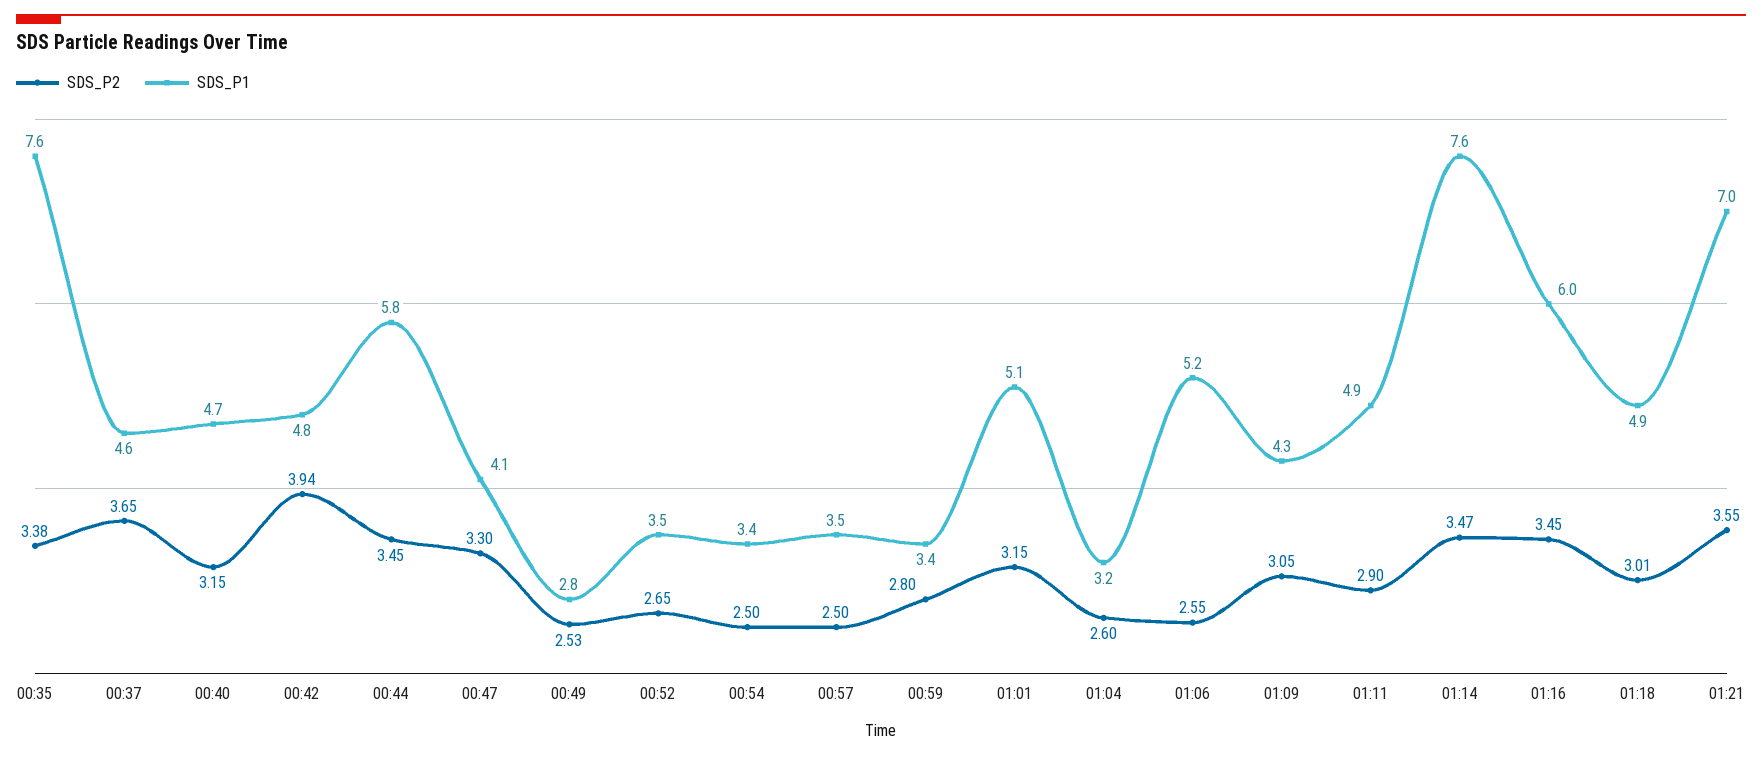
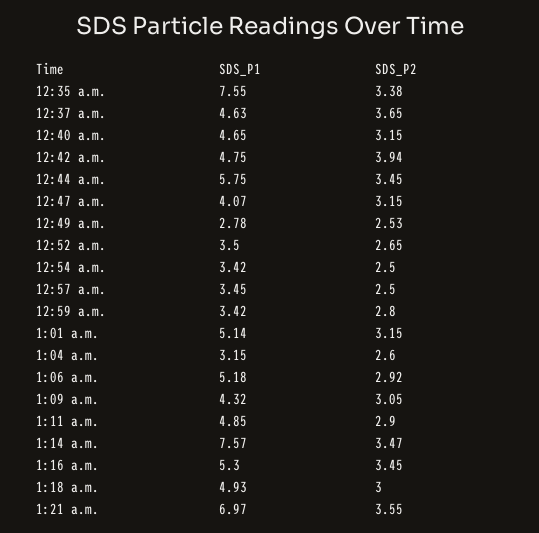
  {
    "SDS_P2": {
      "00:35": 3.38,
      "00:37": 3.65,
      "00:40": 3.15,
      "00:42": 3.94,
      "00:44": 3.45,
-     "00:47": 3.3,
+     "00:47": 3.15,
      "00:49": 2.53,
      "00:52": 2.65,
      "00:54": 2.5,
      "00:57": 2.5,
      "00:59": 2.8,
      "01:01": 3.15,
      "01:04": 2.6,
-     "01:06": 2.55,
+     "01:06": 2.92,
      "01:09": 3.05,
      "01:11": 2.9,
      "01:14": 3.47,
      "01:16": 3.45,
-     "01:18": 3.01,
+     "01:18": 3,
      "01:21": 3.55
    },
    "SDS_P1": {
      "00:35": 7.55,
      "00:37": 4.63,
      "00:40": 4.65,
      "00:42": 4.75,
      "00:44": 5.75,
      "00:47": 4.07,
      "00:49": 2.78,
      "00:52": 3.5,
      "00:54": 3.42,
      "00:57": 3.45,
      "00:59": 3.42,
      "01:01": 5.14,
      "01:04": 3.15,
      "01:06": 5.18,
      "01:09": 4.32,
      "01:11": 4.85,
      "01:14": 7.57,
-     "01:16": 6,
+     "01:16": 5.3,
      "01:18": 4.93,
      "01:21": 6.97
    }
  }

